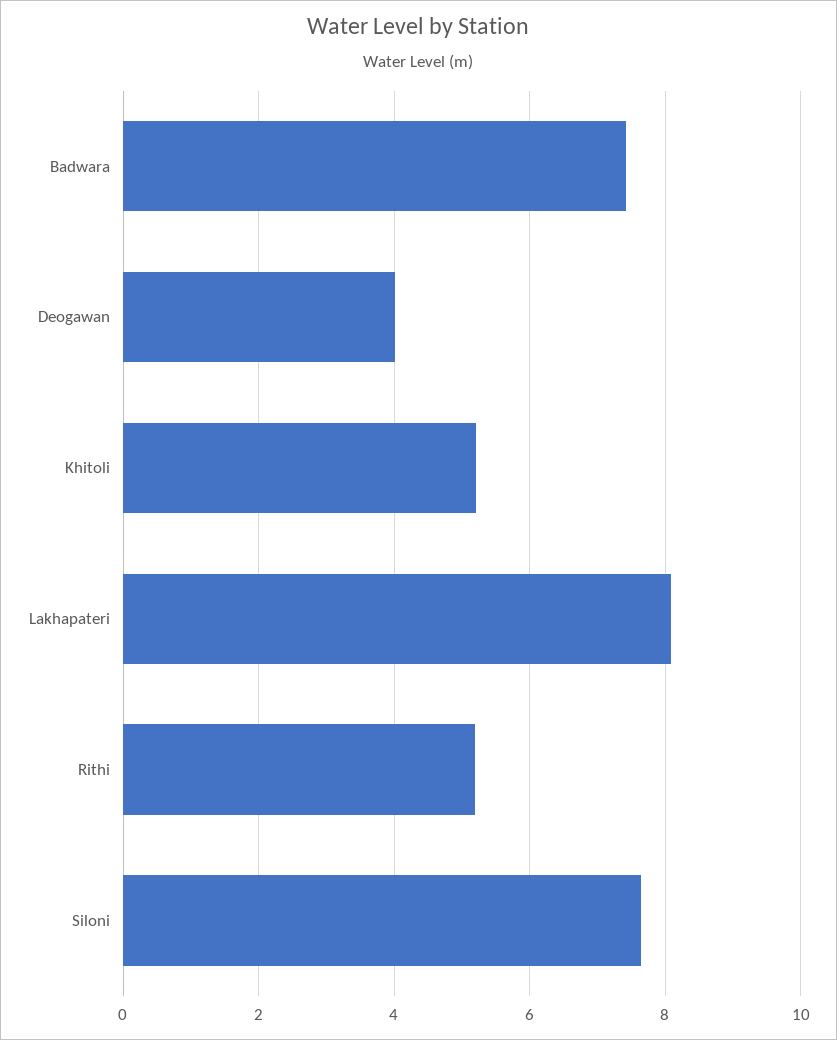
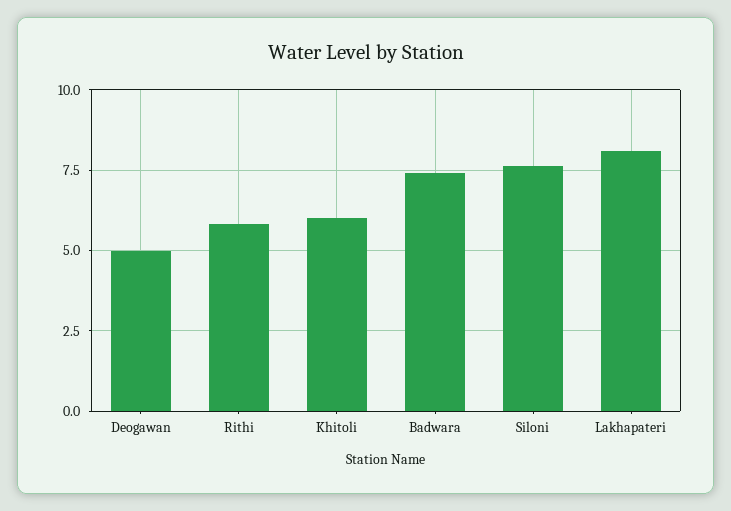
  {
    "Badwara": 7.4,
-   "Deogawan": 4,
+   "Deogawan": 5,
-   "Khitoli": 5.2,
+   "Khitoli": 6,
    "Lakhapateri": 8,
-   "Rithi": 5.2,
+   "Rithi": 5.75,
    "Siloni": 7.6
  }

